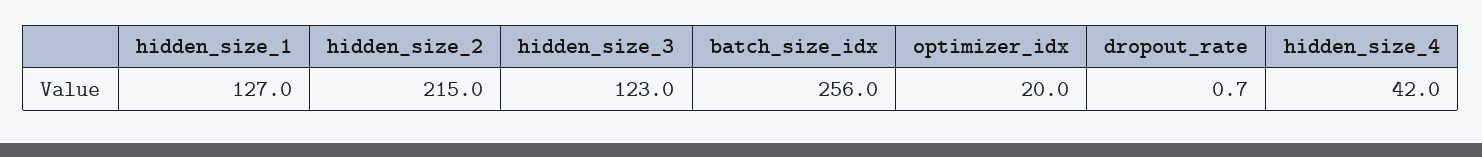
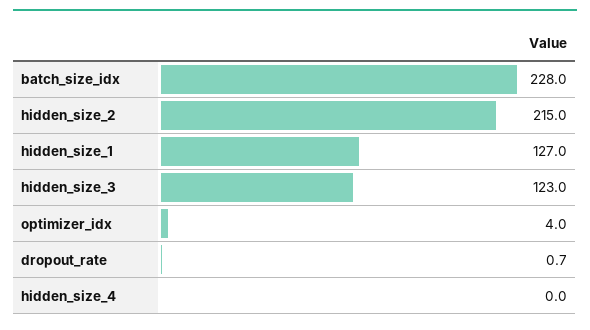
  {
    "hidden_size_1": 127,
    "hidden_size_2": 215,
    "hidden_size_3": 123,
-   "batch_size_idx": 256,
+   "batch_size_idx": 228,
-   "optimizer_idx": 20,
+   "optimizer_idx": 4,
    "dropout_rate": 0.7,
-   "hidden_size_4": 42
+   "hidden_size_4": 0
  }

